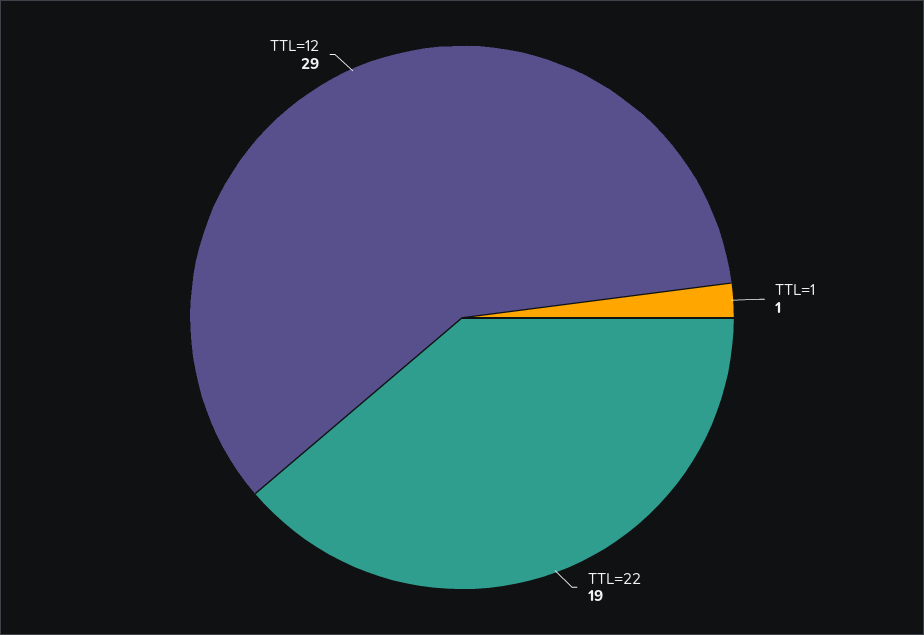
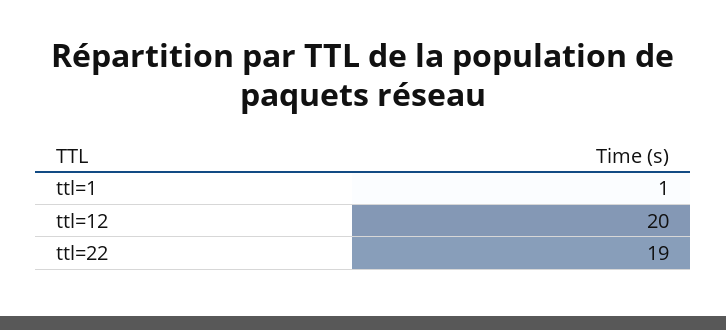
  {
    "TTL=1": 1,
    "TTL=22": 19,
-   "TTL=12": 29
+   "TTL=12": 20
  }

